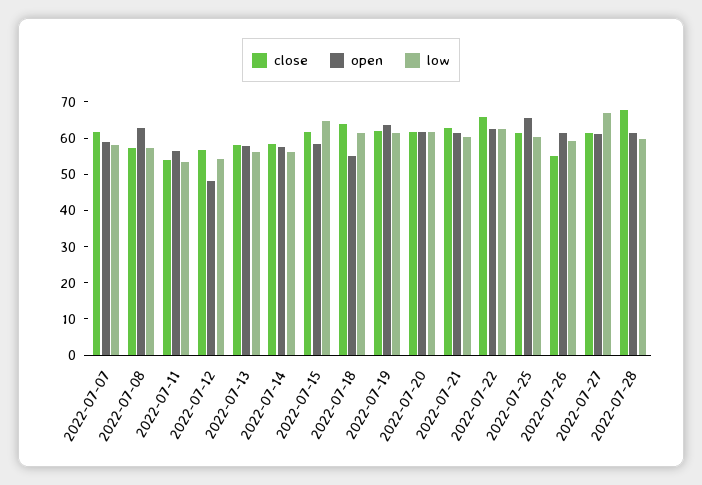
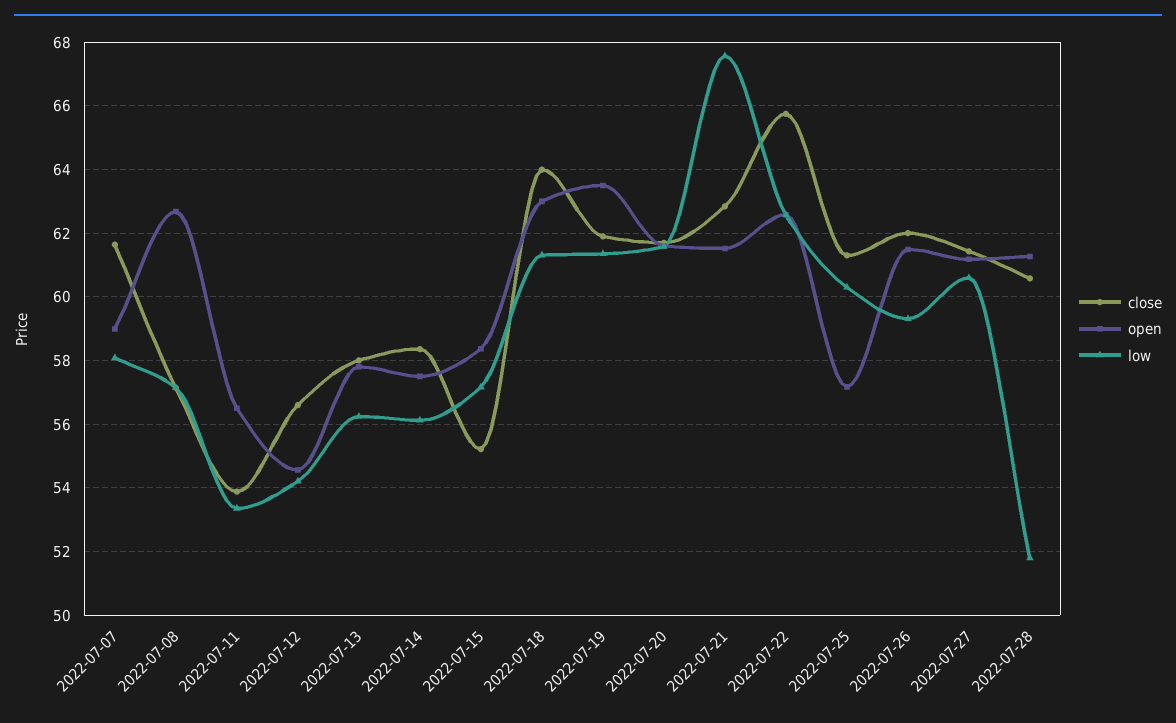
  {
    "close": {
      "2022-07-07": 61.6,
      "2022-07-08": 57.2,
      "2022-07-11": 53.8,
      "2022-07-12": 56.6,
      "2022-07-13": 58,
      "2022-07-14": 58.4,
-     "2022-07-15": 62.5,
+     "2022-07-15": 55.2,
      "2022-07-18": 64,
      "2022-07-19": 62,
      "2022-07-20": 61.8,
      "2022-07-21": 62.8,
      "2022-07-22": 65.8,
      "2022-07-25": 61.4,
-     "2022-07-26": 55,
+     "2022-07-26": 62,
      "2022-07-27": 61.4,
-     "2022-07-28": 67.5
+     "2022-07-28": 60.6
    },
    "open": {
      "2022-07-07": 59,
      "2022-07-08": 62.6,
      "2022-07-11": 56.6,
-     "2022-07-12": 47.5,
+     "2022-07-12": 54.6,
      "2022-07-13": 57.8,
      "2022-07-14": 57.6,
      "2022-07-15": 58.4,
-     "2022-07-18": 55,
+     "2022-07-18": 63,
      "2022-07-19": 63.6,
      "2022-07-20": 61.6,
      "2022-07-21": 61.6,
      "2022-07-22": 62.6,
-     "2022-07-25": 65,
+     "2022-07-25": 57.2,
      "2022-07-26": 61.4,
      "2022-07-27": 61.2,
      "2022-07-28": 61.2
    },
    "low": {
      "2022-07-07": 58,
      "2022-07-08": 57.2,
      "2022-07-11": 53.4,
      "2022-07-12": 54.2,
      "2022-07-13": 56.2,
      "2022-07-14": 56.2,
-     "2022-07-15": 65,
+     "2022-07-15": 57.2,
      "2022-07-18": 61.4,
      "2022-07-19": 61.4,
      "2022-07-20": 61.6,
-     "2022-07-21": 60,
+     "2022-07-21": 67.6,
      "2022-07-22": 62.6,
      "2022-07-25": 60.4,
      "2022-07-26": 59.4,
-     "2022-07-27": 67.5,
+     "2022-07-27": 60.6,
-     "2022-07-28": 60
+     "2022-07-28": 51.8
    }
  }

